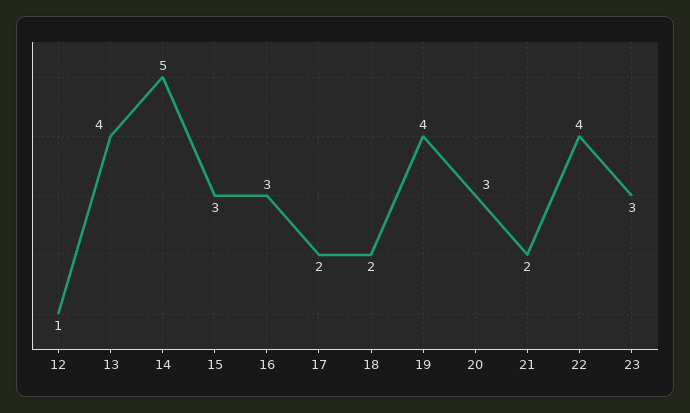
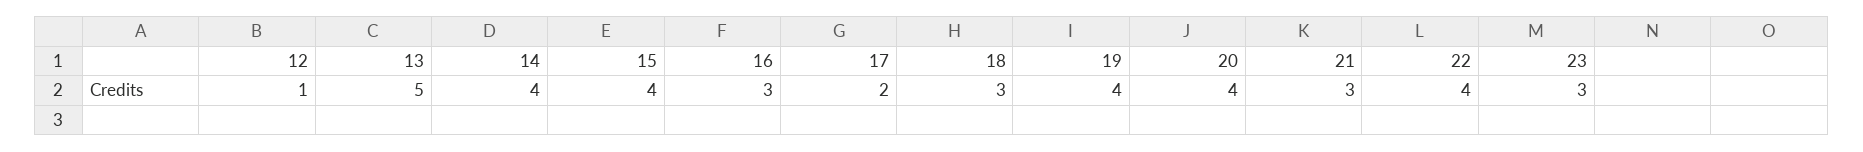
  {
    "12": 1,
-   "13": 4,
+   "13": 5,
-   "14": 5,
+   "14": 4,
-   "15": 3,
+   "15": 4,
    "16": 3,
    "17": 2,
-   "18": 2,
+   "18": 3,
    "19": 4,
-   "20": 3,
+   "20": 4,
-   "21": 2,
+   "21": 3,
    "22": 4,
    "23": 3
  }

